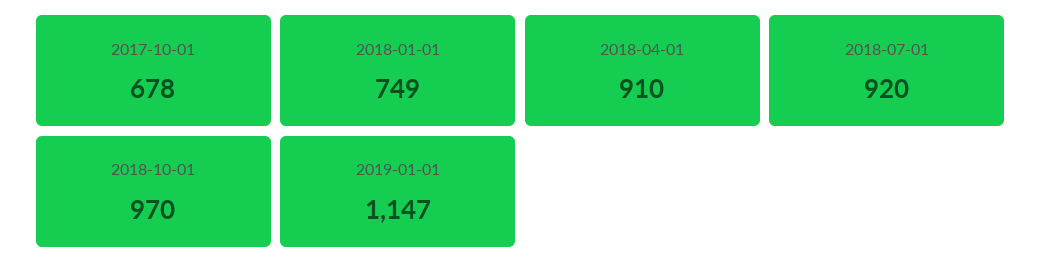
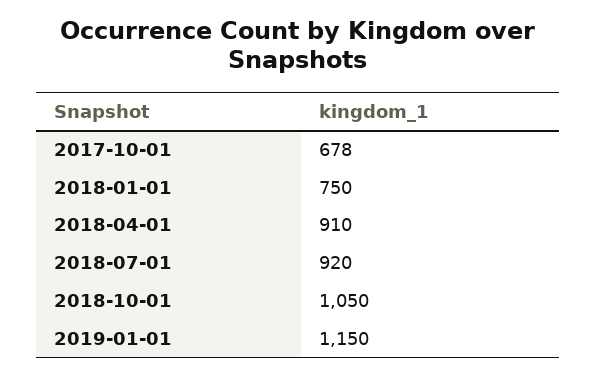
  {
    "2017-10-01": 678,
-   "2018-01-01": 749,
+   "2018-01-01": 750,
    "2018-04-01": 910,
    "2018-07-01": 920,
-   "2018-10-01": 970,
+   "2018-10-01": 1050,
-   "2019-01-01": 1147
+   "2019-01-01": 1150
  }

